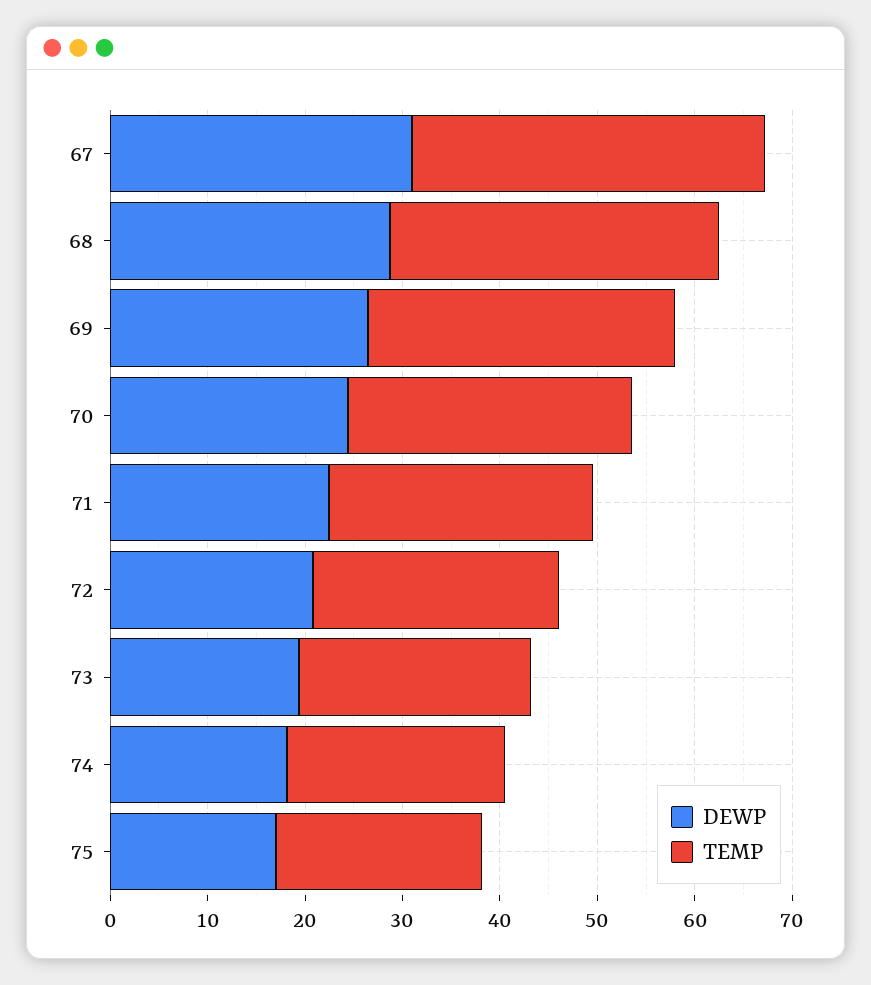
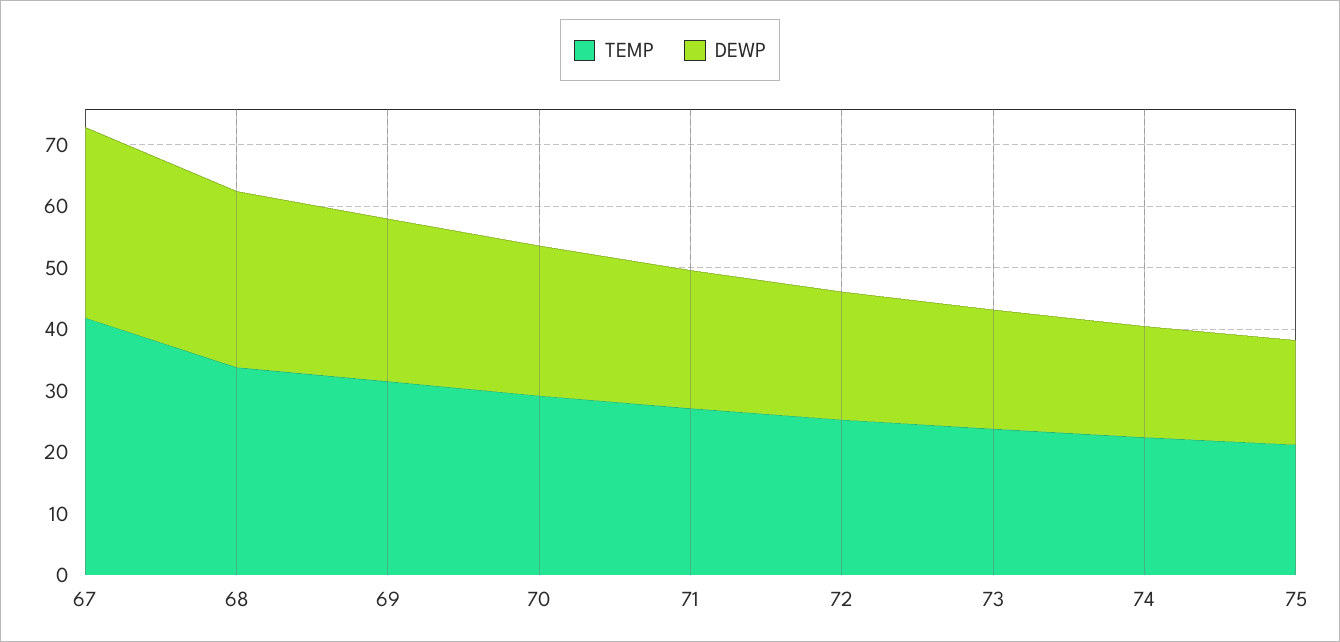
  {
    "DEWP": {
      "67": 32,
      "68": 28,
      "69": 26,
      "70": 24,
      "71": 22,
      "72": 20,
      "73": 20,
      "74": 18,
      "75": 18
    },
    "TEMP": {
-     "67": 36,
+     "67": 42,
      "68": 34,
      "69": 32,
      "70": 30,
      "71": 28,
      "72": 26,
      "73": 24,
      "74": 22,
      "75": 22
    }
  }

